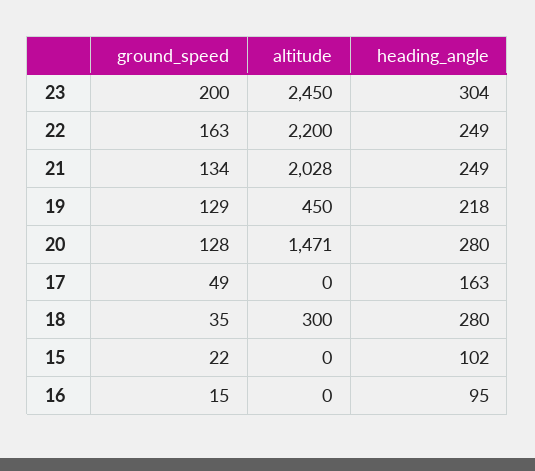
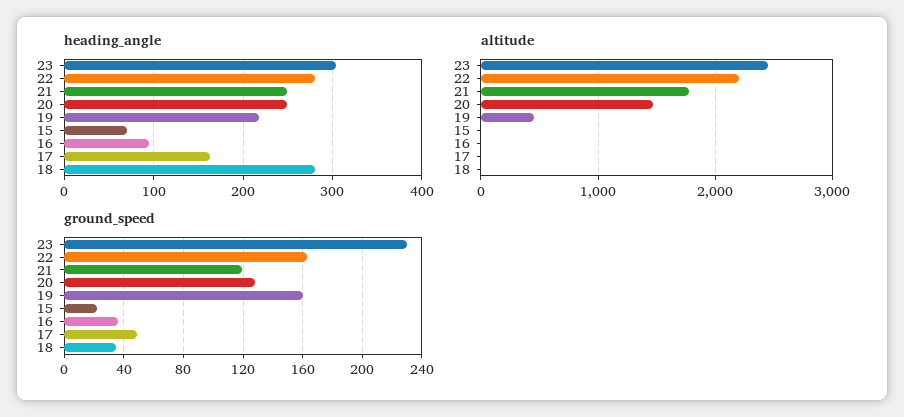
  {
    "ground_speed": {
-     "23": 200,
+     "23": 230,
      "22": 163,
-     "21": 134,
+     "21": 120,
-     "19": 129,
+     "19": 160,
      "20": 128,
      "17": 49,
      "18": 35,
      "15": 22,
-     "16": 15
+     "16": 35
    },
    "altitude": {
      "23": 2450,
      "22": 2200,
-     "21": 2028,
+     "21": 1800,
      "19": 450,
      "20": 1471,
      "17": 0,
-     "18": 300,
+     "18": 0,
      "15": 0,
      "16": 0
    },
    "heading_angle": {
      "23": 304,
-     "22": 249,
+     "22": 280,
      "21": 249,
      "19": 218,
-     "20": 280,
+     "20": 250,
      "17": 163,
      "18": 280,
-     "15": 102,
+     "15": 70,
      "16": 95
    }
  }

